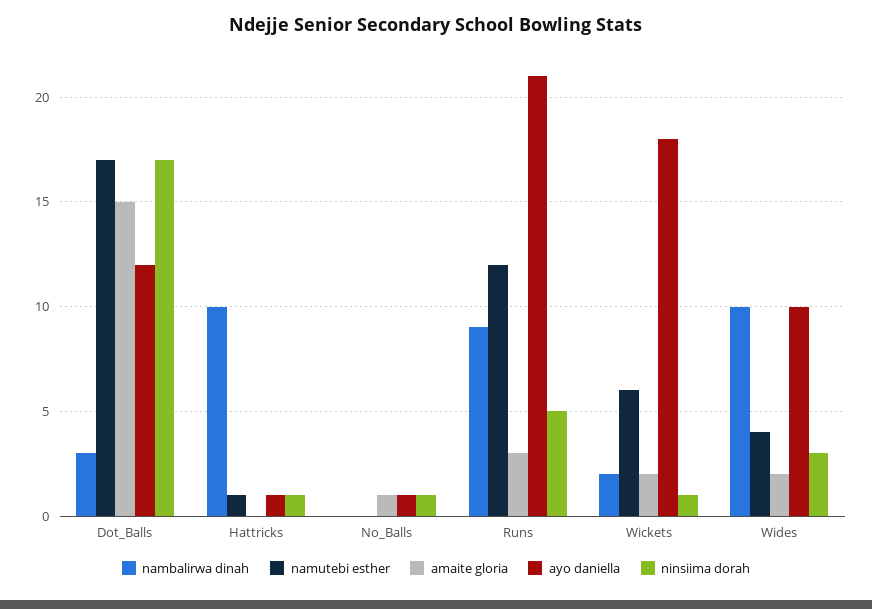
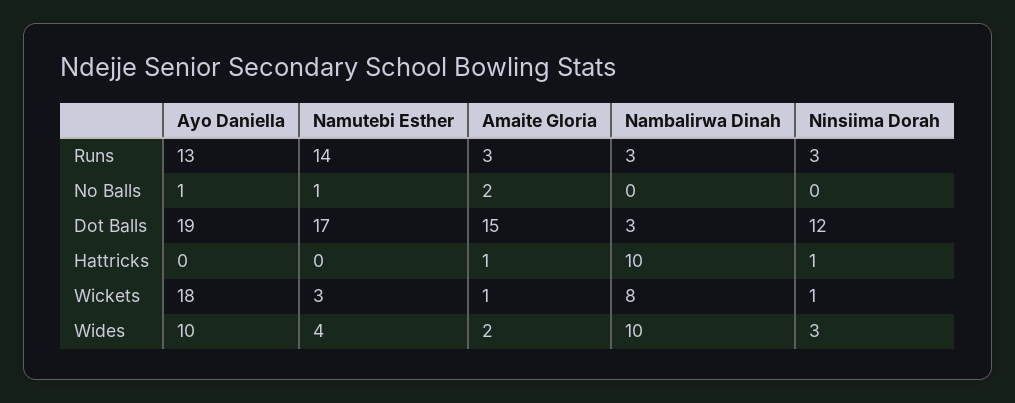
  {
    "nambalirwa dinah": {
      "Dot_Balls": 3,
      "Hattricks": 10,
      "No_Balls": 0,
-     "Runs": 9,
+     "Runs": 3,
-     "Wickets": 2,
+     "Wickets": 8,
      "Wides": 10
    },
    "namutebi esther": {
      "Dot_Balls": 17,
-     "Hattricks": 1,
+     "Hattricks": 0,
-     "No_Balls": 0,
+     "No_Balls": 1,
-     "Runs": 12,
+     "Runs": 14,
-     "Wickets": 6,
+     "Wickets": 3,
      "Wides": 4
    },
    "amaite gloria": {
      "Dot_Balls": 15,
-     "Hattricks": 0,
+     "Hattricks": 1,
-     "No_Balls": 1,
+     "No_Balls": 2,
      "Runs": 3,
-     "Wickets": 2,
+     "Wickets": 1,
      "Wides": 2
    },
    "ayo daniella": {
-     "Dot_Balls": 12,
+     "Dot_Balls": 19,
-     "Hattricks": 1,
+     "Hattricks": 0,
      "No_Balls": 1,
-     "Runs": 21,
+     "Runs": 13,
      "Wickets": 18,
      "Wides": 10
    },
    "ninsiima dorah": {
-     "Dot_Balls": 17,
+     "Dot_Balls": 12,
      "Hattricks": 1,
-     "No_Balls": 1,
+     "No_Balls": 0,
-     "Runs": 5,
+     "Runs": 3,
      "Wickets": 1,
      "Wides": 3
    }
  }

